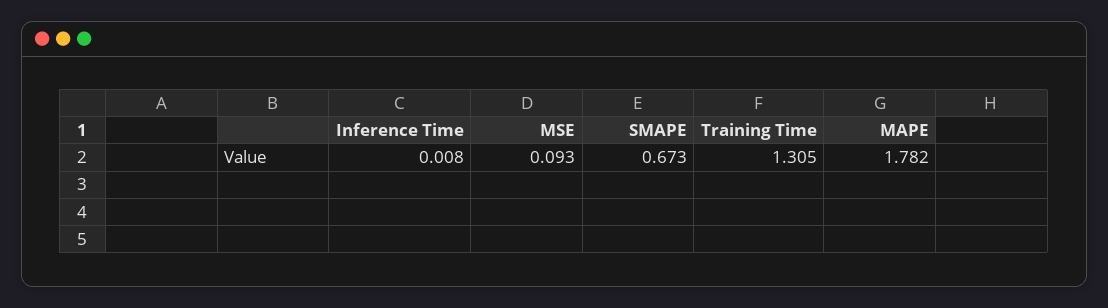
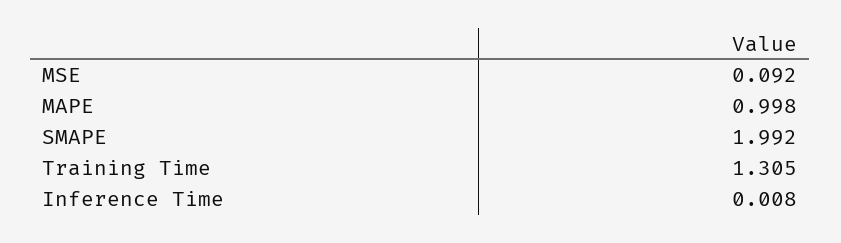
  {
    "Inference Time": 0.008,
-   "MSE": 0.093,
+   "MSE": 0.092,
-   "SMAPE": 0.673,
+   "SMAPE": 1.992,
    "Training Time": 1.305,
-   "MAPE": 1.782
+   "MAPE": 0.998
  }

